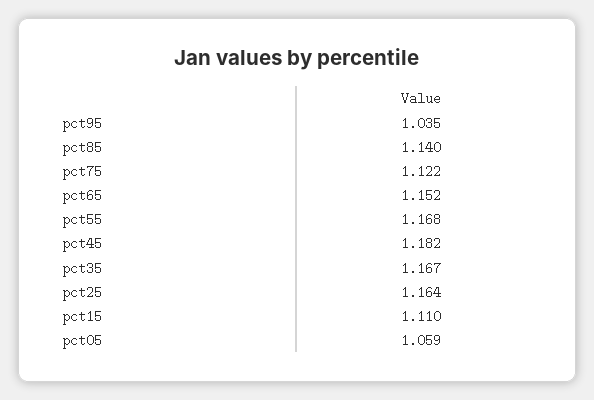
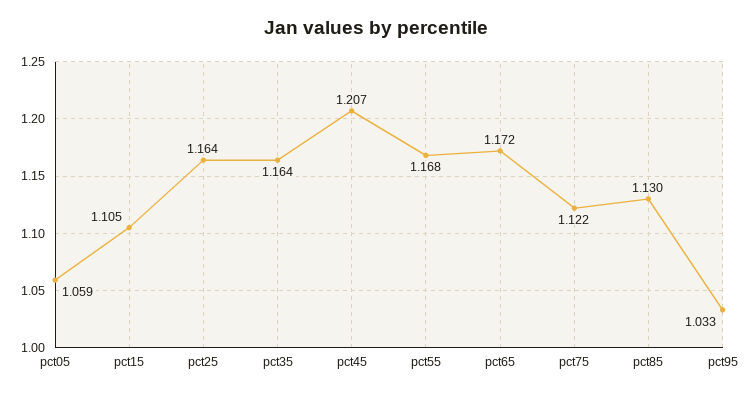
  {
-   "pct95": 1.035,
+   "pct95": 1.033,
-   "pct85": 1.14,
+   "pct85": 1.13,
    "pct75": 1.122,
-   "pct65": 1.152,
+   "pct65": 1.172,
    "pct55": 1.168,
-   "pct45": 1.182,
+   "pct45": 1.207,
-   "pct35": 1.167,
+   "pct35": 1.164,
    "pct25": 1.164,
-   "pct15": 1.11,
+   "pct15": 1.105,
    "pct05": 1.059
  }

